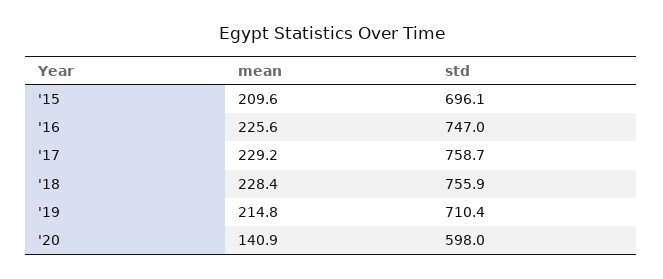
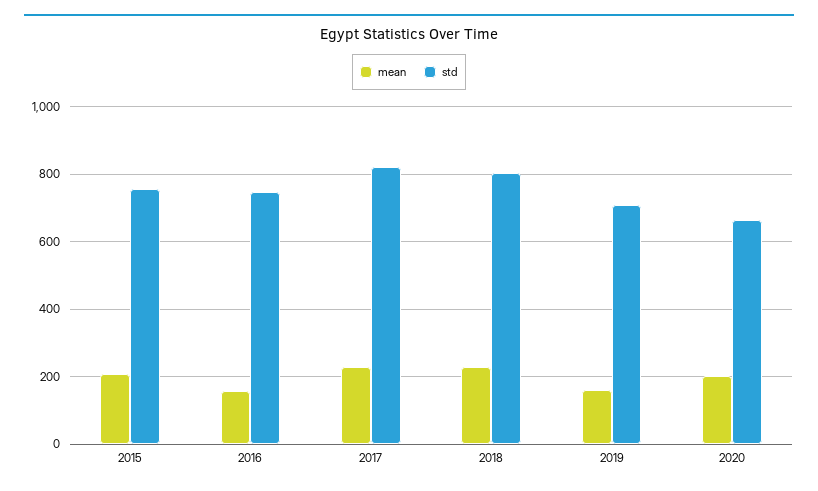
  {
    "mean": {
      "'15": 209.6,
-     "'16": 225.6,
+     "'16": 160,
      "'17": 229.2,
      "'18": 228.4,
-     "'19": 214.8,
+     "'19": 160,
-     "'20": 140.9
+     "'20": 200
    },
    "std": {
-     "'15": 696.1,
+     "'15": 760,
      "'16": 747,
-     "'17": 758.7,
+     "'17": 820,
-     "'18": 755.9,
+     "'18": 800,
      "'19": 710.4,
-     "'20": 598
+     "'20": 660
    }
  }

